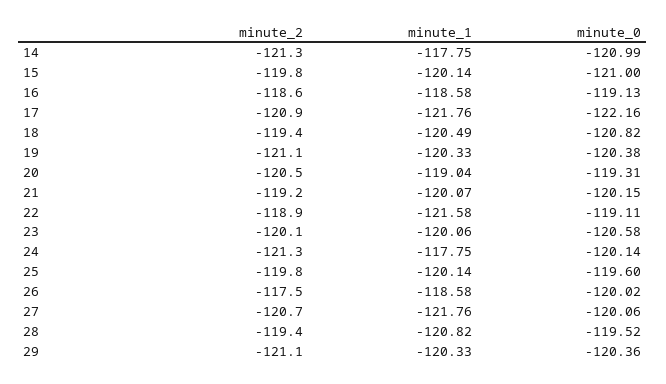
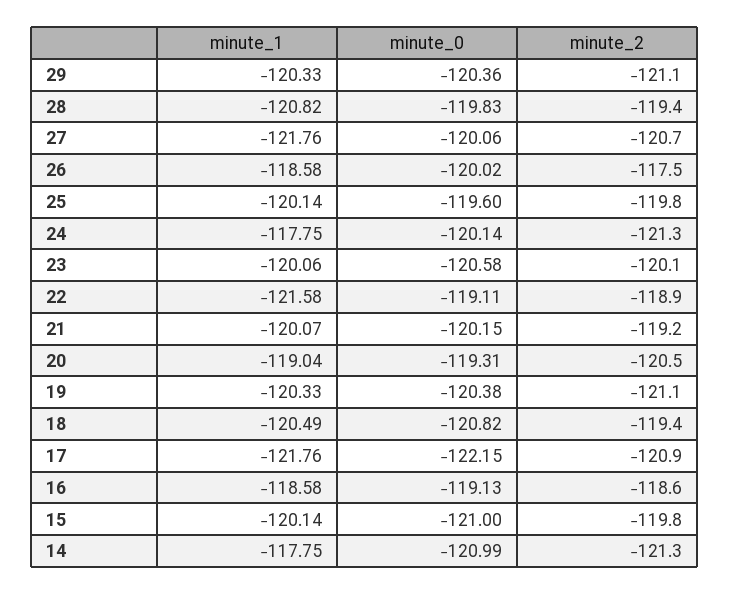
  {
    "minute_2": {
      "14": -121.3,
      "15": -119.8,
      "16": -118.6,
      "17": -120.9,
      "18": -119.4,
      "19": -121.1,
      "20": -120.5,
      "21": -119.2,
      "22": -118.9,
      "23": -120.1,
      "24": -121.3,
      "25": -119.8,
      "26": -117.5,
      "27": -120.7,
      "28": -119.4,
      "29": -121.1
    },
    "minute_1": {
      "14": -117.75,
      "15": -120.14,
      "16": -118.58,
      "17": -121.76,
      "18": -120.49,
      "19": -120.33,
      "20": -119.04,
      "21": -120.07,
      "22": -121.58,
      "23": -120.06,
      "24": -117.75,
      "25": -120.14,
      "26": -118.58,
      "27": -121.76,
      "28": -120.82,
      "29": -120.33
    },
    "minute_0": {
      "14": -120.99,
      "15": -121,
      "16": -119.13,
-     "17": -122.16,
+     "17": -122.15,
      "18": -120.82,
      "19": -120.38,
      "20": -119.31,
      "21": -120.15,
      "22": -119.11,
      "23": -120.58,
      "24": -120.14,
      "25": -119.6,
      "26": -120.02,
      "27": -120.06,
-     "28": -119.52,
+     "28": -119.83,
      "29": -120.36
    }
  }

